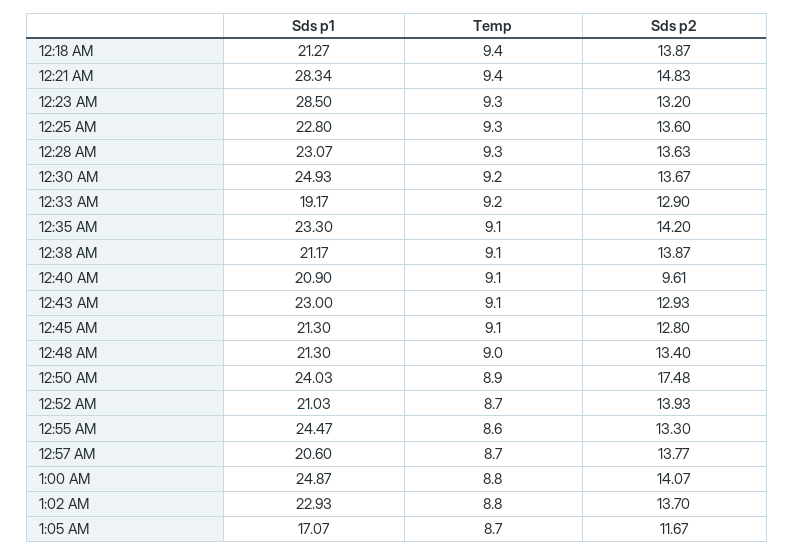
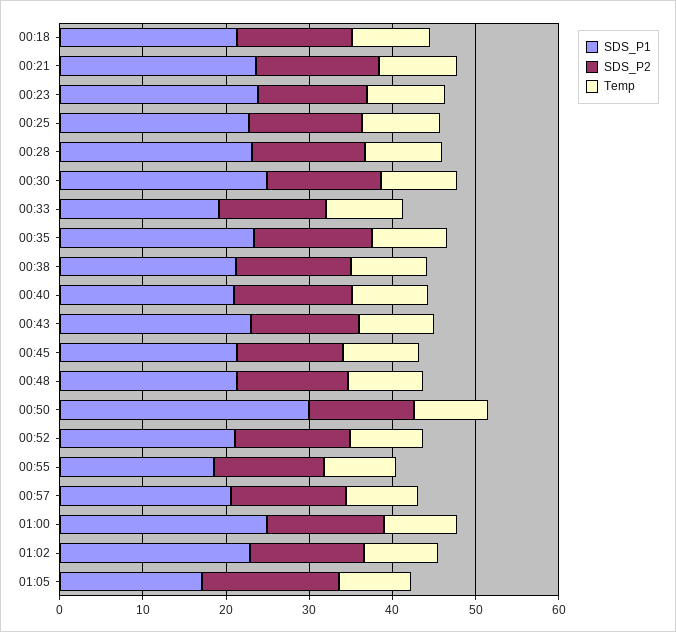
  {
    "Sds p1": {
      "12:18 AM": 21.27,
-     "12:21 AM": 28.34,
+     "12:21 AM": 24,
-     "12:23 AM": 28.5,
+     "12:23 AM": 24,
      "12:25 AM": 22.8,
      "12:28 AM": 23.07,
      "12:30 AM": 24.93,
      "12:33 AM": 19.17,
      "12:35 AM": 23.3,
      "12:38 AM": 21.17,
      "12:40 AM": 20.9,
      "12:43 AM": 23,
      "12:45 AM": 21.3,
      "12:48 AM": 21.3,
-     "12:50 AM": 24.03,
+     "12:50 AM": 30,
      "12:52 AM": 21.03,
-     "12:55 AM": 24.47,
+     "12:55 AM": 18,
      "12:57 AM": 20.6,
      "1:00 AM": 24.87,
      "1:02 AM": 22.93,
      "1:05 AM": 17.07
    },
    "Temp": {
      "12:18 AM": 9.4,
      "12:21 AM": 9.4,
      "12:23 AM": 9.3,
      "12:25 AM": 9.3,
      "12:28 AM": 9.3,
      "12:30 AM": 9.2,
      "12:33 AM": 9.2,
      "12:35 AM": 9.1,
      "12:38 AM": 9.1,
      "12:40 AM": 9.1,
      "12:43 AM": 9.1,
      "12:45 AM": 9.1,
      "12:48 AM": 9,
      "12:50 AM": 8.9,
      "12:52 AM": 8.7,
      "12:55 AM": 8.6,
      "12:57 AM": 8.7,
      "1:00 AM": 8.8,
      "1:02 AM": 8.8,
      "1:05 AM": 8.7
    },
    "Sds p2": {
      "12:18 AM": 13.87,
      "12:21 AM": 14.83,
      "12:23 AM": 13.2,
      "12:25 AM": 13.6,
      "12:28 AM": 13.63,
      "12:30 AM": 13.67,
      "12:33 AM": 12.9,
      "12:35 AM": 14.2,
      "12:38 AM": 13.87,
-     "12:40 AM": 9.61,
+     "12:40 AM": 14,
      "12:43 AM": 12.93,
      "12:45 AM": 12.8,
      "12:48 AM": 13.4,
-     "12:50 AM": 17.48,
+     "12:50 AM": 12,
      "12:52 AM": 13.93,
      "12:55 AM": 13.3,
      "12:57 AM": 13.77,
      "1:00 AM": 14.07,
      "1:02 AM": 13.7,
-     "1:05 AM": 11.67
+     "1:05 AM": 16
    }
  }

